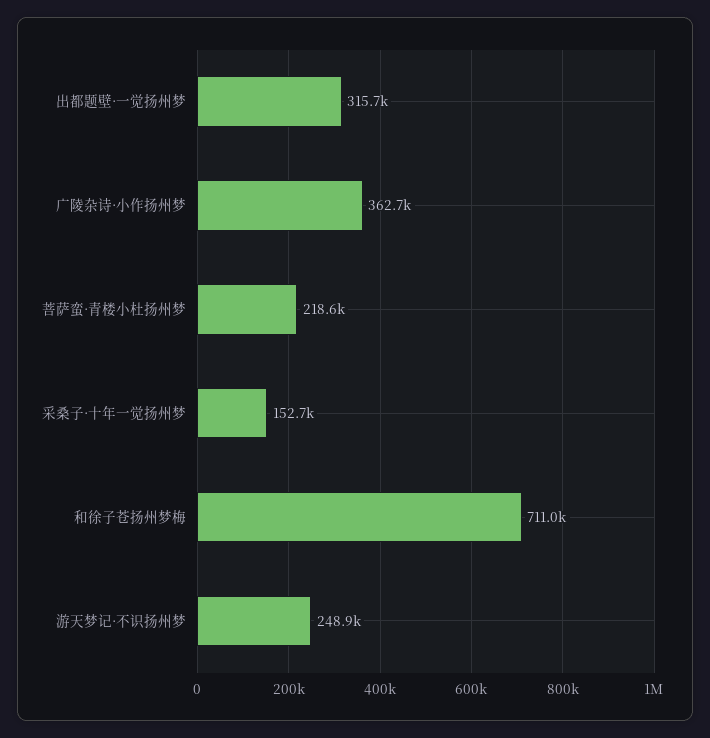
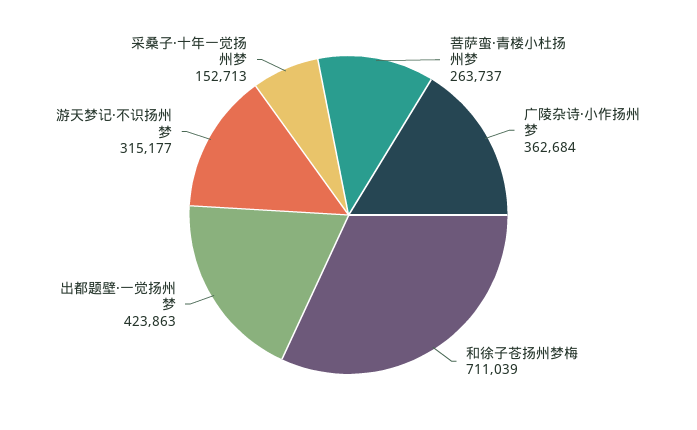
  {
-   "出都题壁·一觉扬州梦": 315700,
+   "出都题壁·一觉扬州梦": 423863,
    "广陵杂诗·小作扬州梦": 362684,
-   "菩萨蛮·青楼小杜扬州梦": 218600,
+   "菩萨蛮·青楼小杜扬州梦": 263737,
    "采桑子·十年一觉扬州梦": 152713,
    "和徐子苍扬州梦梅": 711039,
-   "游天梦记·不识扬州梦": 248900
+   "游天梦记·不识扬州梦": 315177
  }

